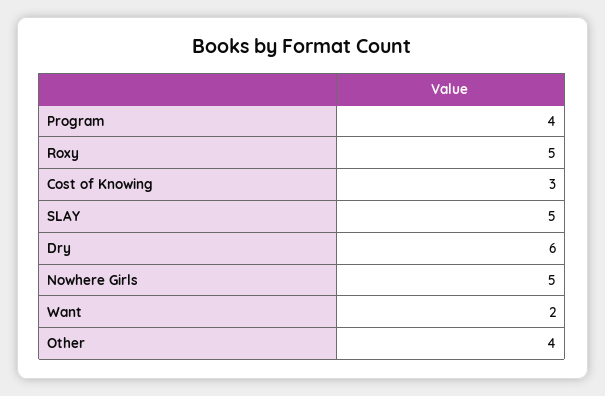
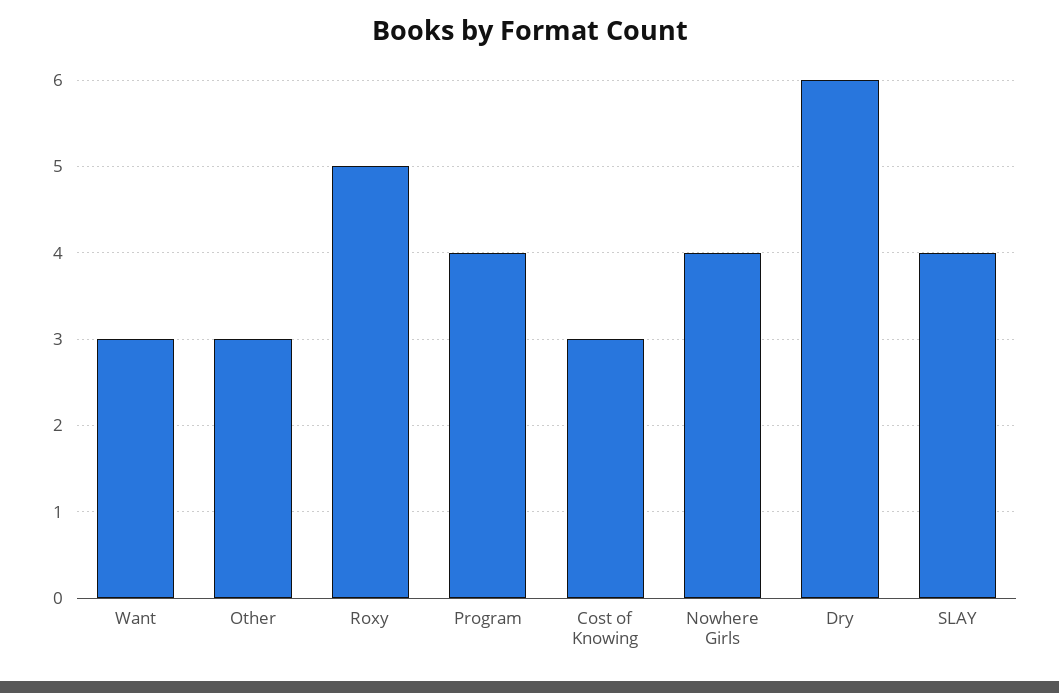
  {
    "Program": 4,
    "Roxy": 5,
    "Cost of Knowing": 3,
-   "SLAY": 5,
+   "SLAY": 4,
    "Dry": 6,
-   "Nowhere Girls": 5,
+   "Nowhere Girls": 4,
-   "Want": 2,
+   "Want": 3,
-   "Other": 4
+   "Other": 3
  }

